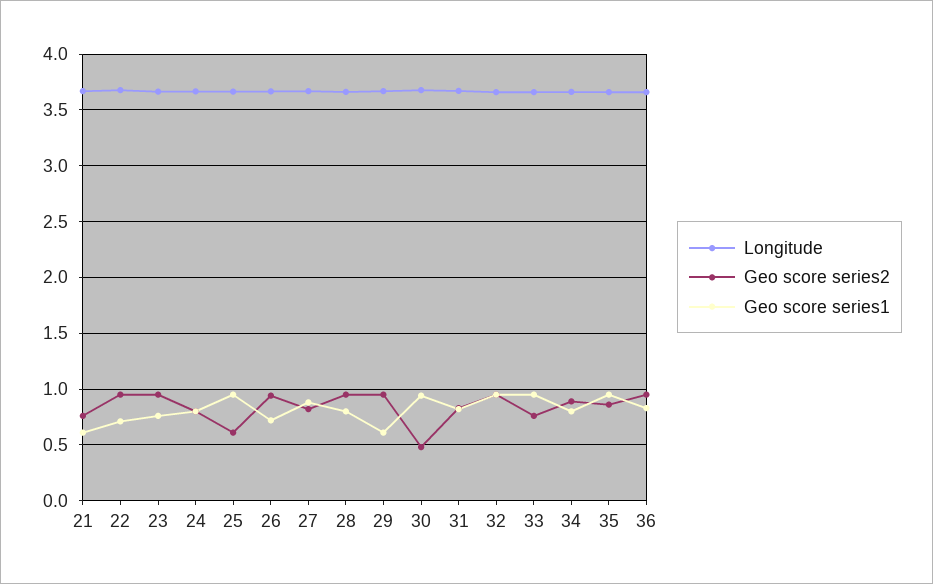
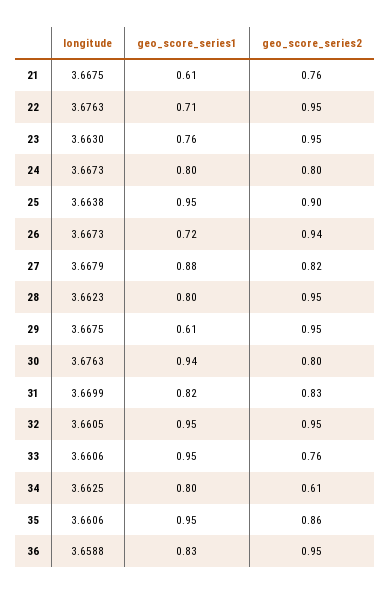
  {
    "Longitude": {
      "21": 3.6675,
      "22": 3.6763,
      "23": 3.663,
      "24": 3.6673,
      "25": 3.6638,
      "26": 3.6673,
      "27": 3.6679,
      "28": 3.6623,
      "29": 3.6675,
      "30": 3.6763,
      "31": 3.6699,
      "32": 3.6605,
      "33": 3.6606,
      "34": 3.6625,
      "35": 3.6606,
      "36": 3.6588
    },
    "Geo score series2": {
      "21": 0.76,
      "22": 0.95,
      "23": 0.95,
      "24": 0.8,
-     "25": 0.6,
+     "25": 0.9,
      "26": 0.94,
      "27": 0.82,
      "28": 0.95,
      "29": 0.95,
-     "30": 0.5,
+     "30": 0.8,
      "31": 0.83,
      "32": 0.95,
      "33": 0.76,
-     "34": 0.9,
+     "34": 0.61,
      "35": 0.86,
      "36": 0.95
    },
    "Geo score series1": {
      "21": 0.61,
      "22": 0.71,
      "23": 0.76,
      "24": 0.8,
      "25": 0.95,
      "26": 0.72,
      "27": 0.88,
      "28": 0.8,
      "29": 0.61,
      "30": 0.94,
      "31": 0.82,
      "32": 0.95,
      "33": 0.95,
      "34": 0.8,
      "35": 0.95,
      "36": 0.83
    }
  }

